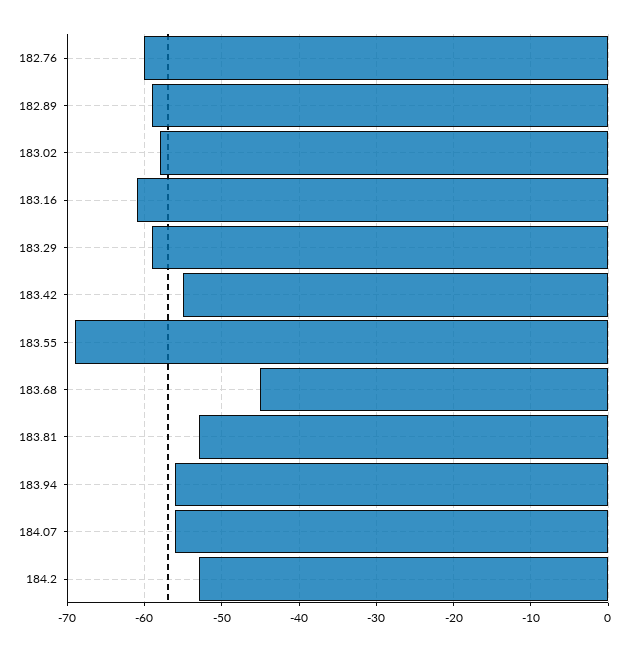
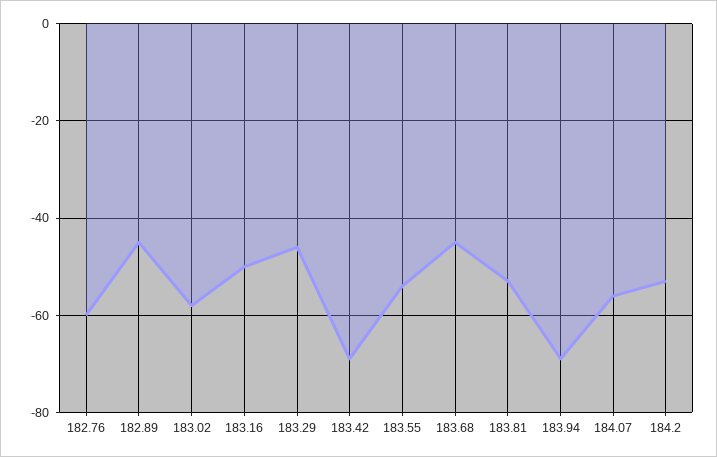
  {
    "182.76": -60,
-   "182.89": -59,
+   "182.89": -45,
    "183.02": -58,
-   "183.16": -61,
+   "183.16": -50,
-   "183.29": -59,
+   "183.29": -45,
-   "183.42": -55,
+   "183.42": -70,
-   "183.55": -69,
+   "183.55": -55,
    "183.68": -45,
    "183.81": -53,
-   "183.94": -56,
+   "183.94": -70,
    "184.07": -56,
    "184.2": -53
  }

